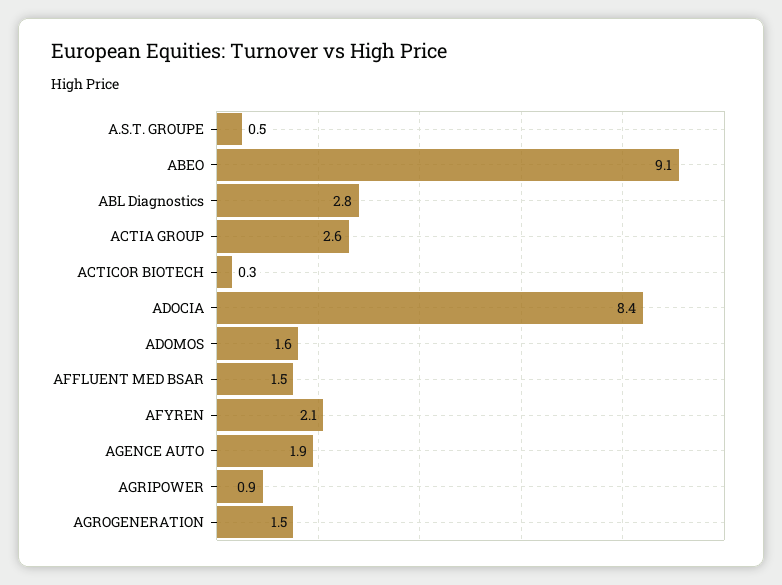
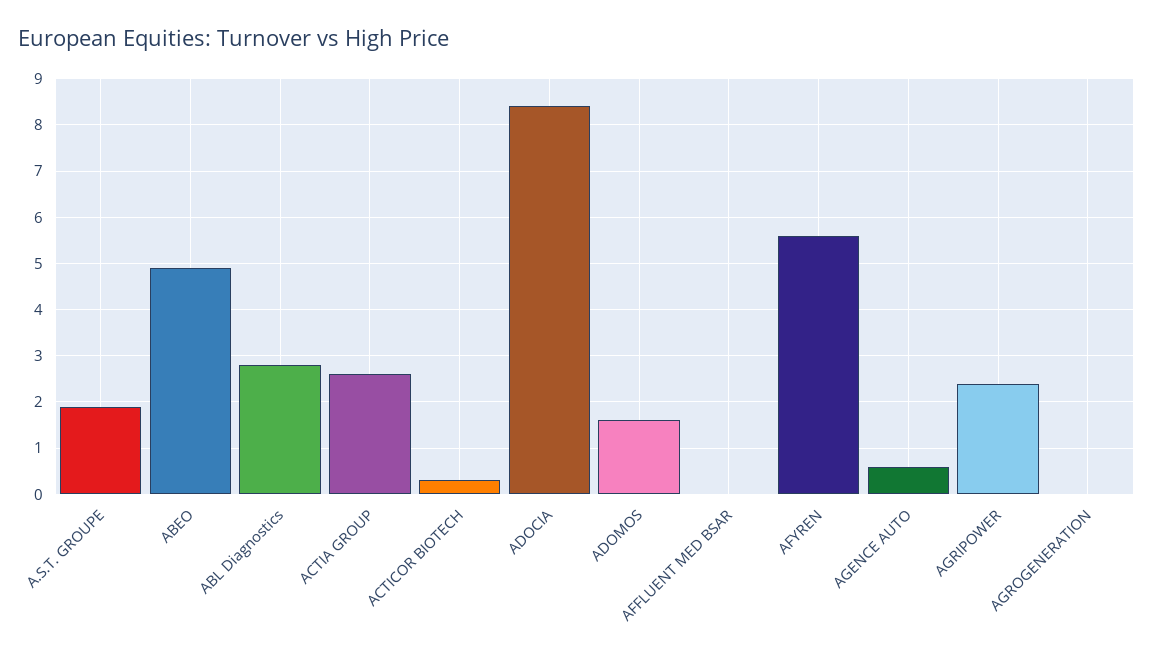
  {
-   "A.S.T. GROUPE": 0.5,
+   "A.S.T. GROUPE": 2,
-   "ABEO": 9.1,
+   "ABEO": 5,
    "ABL Diagnostics": 2.8,
    "ACTIA GROUP": 2.6,
    "ACTICOR BIOTECH": 0.3,
    "ADOCIA": 8.4,
    "ADOMOS": 1.6,
-   "AFFLUENT MED BSAR": 1.5,
+   "AFFLUENT MED BSAR": 0,
-   "AFYREN": 2.1,
+   "AFYREN": 5.5,
-   "AGENCE AUTO": 1.9,
+   "AGENCE AUTO": 0.5,
-   "AGRIPOWER": 0.9,
+   "AGRIPOWER": 2.5,
-   "AGROGENERATION": 1.5
+   "AGROGENERATION": 0
  }

